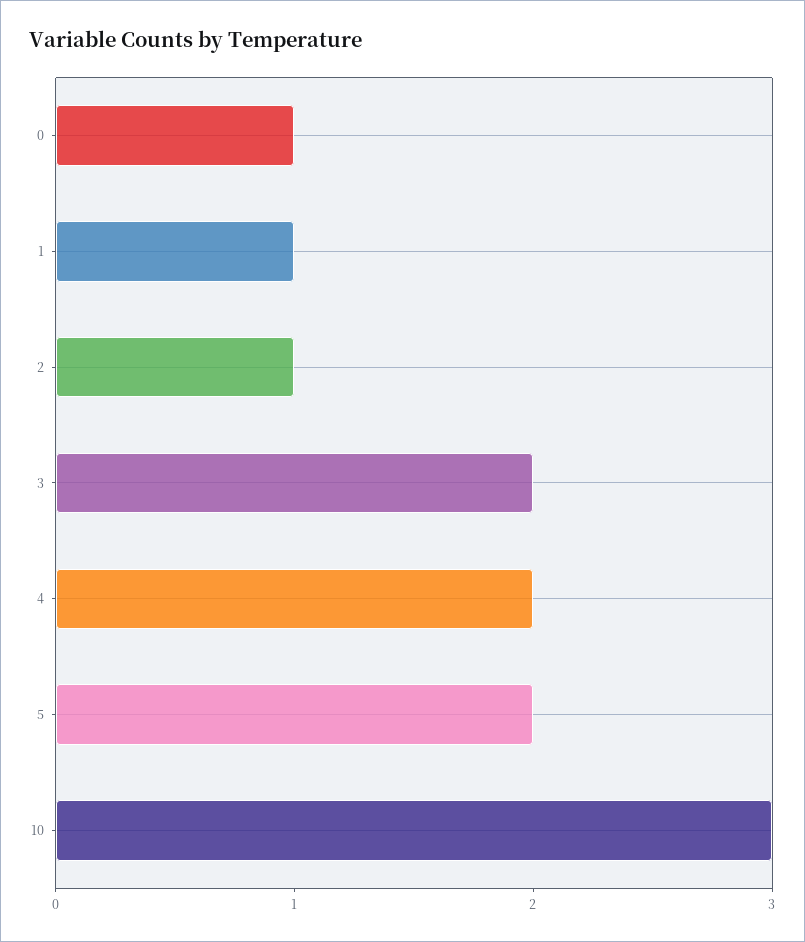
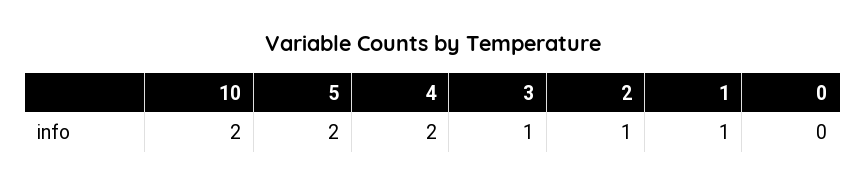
  {
-   "0": 1,
+   "0": 0,
    "1": 1,
    "2": 1,
-   "3": 2,
+   "3": 1,
    "4": 2,
    "5": 2,
-   "10": 3
+   "10": 2
  }

